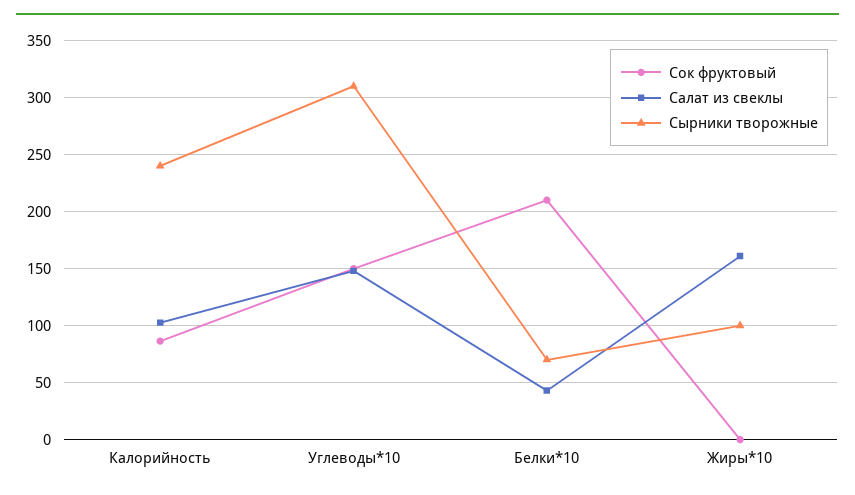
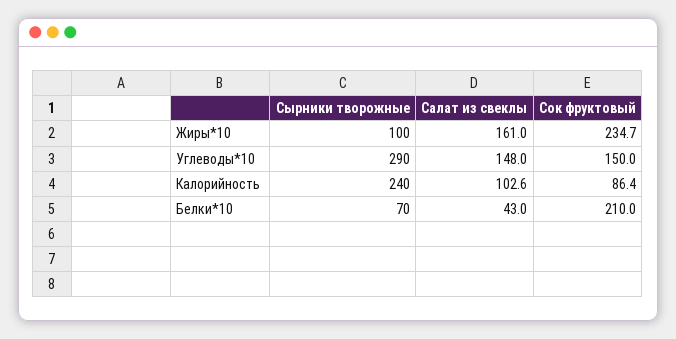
  {
    "Сок фруктовый": {
      "Калорийность": 86.4,
      "Углеводы*10": 150,
      "Белки*10": 210,
-     "Жиры*10": 0
+     "Жиры*10": 234.7
    },
    "Салат из свеклы": {
      "Калорийность": 102.6,
      "Углеводы*10": 148,
      "Белки*10": 43,
      "Жиры*10": 161
    },
    "Сырники творожные": {
      "Калорийность": 240,
-     "Углеводы*10": 310,
+     "Углеводы*10": 290,
      "Белки*10": 70,
      "Жиры*10": 100
    }
  }

